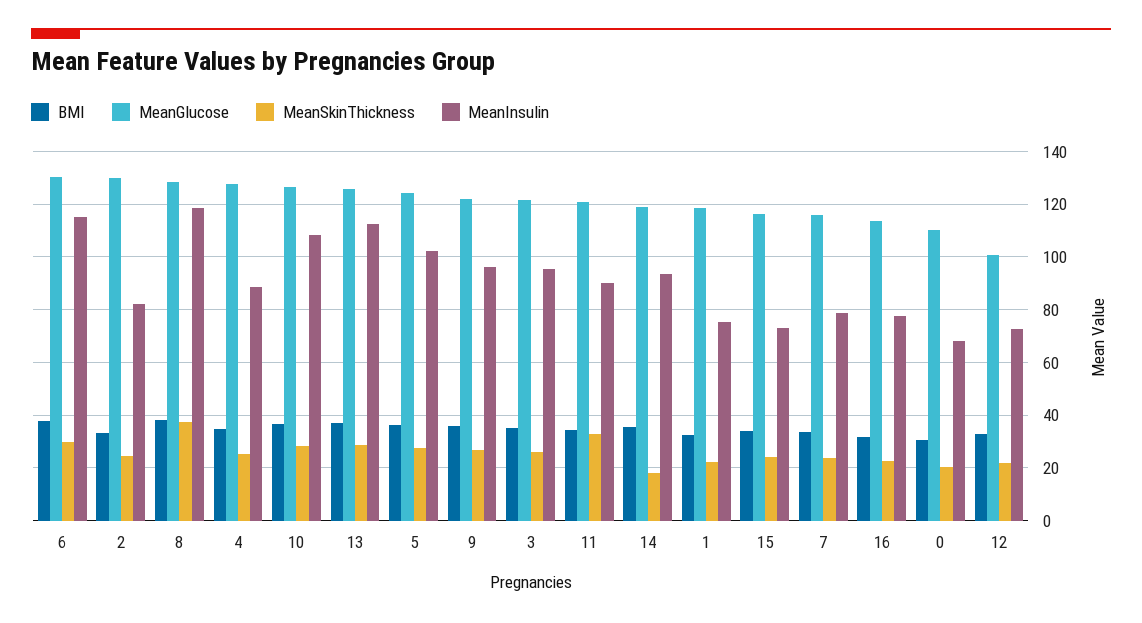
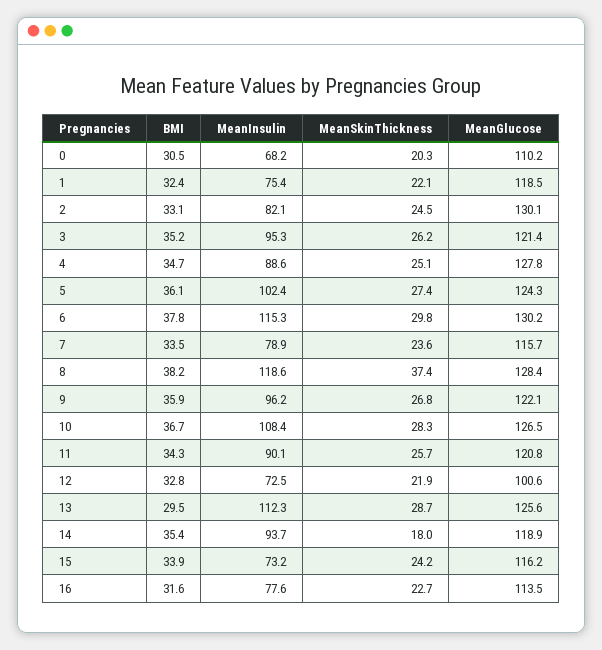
  {
    "BMI": {
      "6": 37.8,
      "2": 33.1,
      "8": 38.2,
      "4": 34.7,
      "10": 36.7,
-     "13": 37.5,
+     "13": 29.5,
      "5": 36.1,
      "9": 35.9,
      "3": 35.2,
      "11": 34.3,
      "14": 35.4,
      "1": 32.4,
      "15": 33.9,
      "7": 33.5,
      "16": 31.6,
      "0": 30.5,
      "12": 32.8
    },
    "MeanGlucose": {
      "6": 130.2,
      "2": 130.1,
      "8": 128.4,
      "4": 127.8,
      "10": 126.5,
      "13": 125.6,
      "5": 124.3,
      "9": 122.1,
      "3": 121.4,
      "11": 120.8,
      "14": 118.9,
      "1": 118.5,
      "15": 116.2,
      "7": 115.7,
      "16": 113.5,
      "0": 110.2,
      "12": 100.6
    },
    "MeanSkinThickness": {
      "6": 29.8,
      "2": 24.5,
      "8": 37.4,
      "4": 25.1,
      "10": 28.3,
      "13": 28.7,
      "5": 27.4,
      "9": 26.8,
      "3": 26.2,
-     "11": 32.5,
+     "11": 25.7,
      "14": 18,
      "1": 22.1,
      "15": 24.2,
      "7": 23.6,
      "16": 22.7,
      "0": 20.3,
      "12": 21.9
    },
    "MeanInsulin": {
      "6": 115.3,
      "2": 82.1,
      "8": 118.6,
      "4": 88.6,
      "10": 108.4,
      "13": 112.3,
      "5": 102.4,
      "9": 96.2,
      "3": 95.3,
      "11": 90.1,
      "14": 93.7,
      "1": 75.4,
      "15": 73.2,
      "7": 78.9,
      "16": 77.6,
      "0": 68.2,
      "12": 72.5
    }
  }

